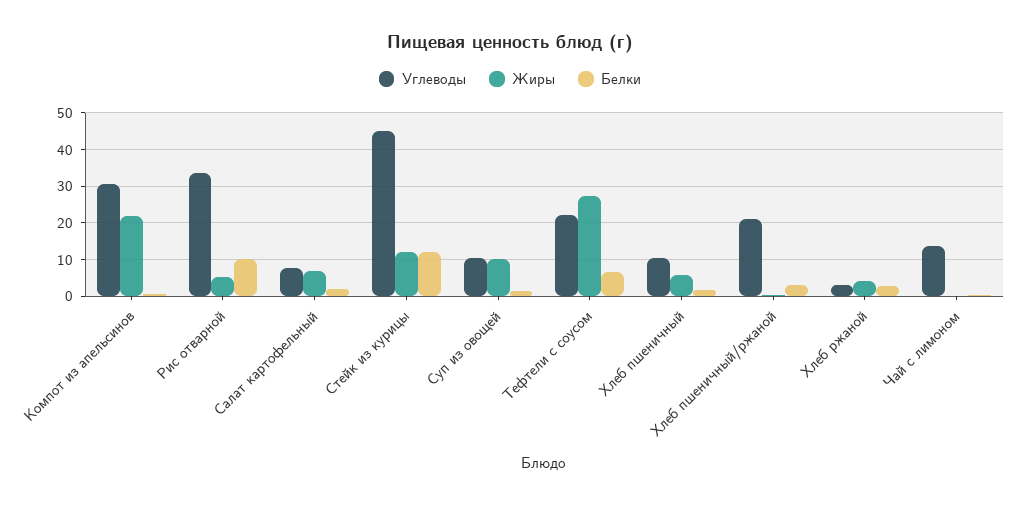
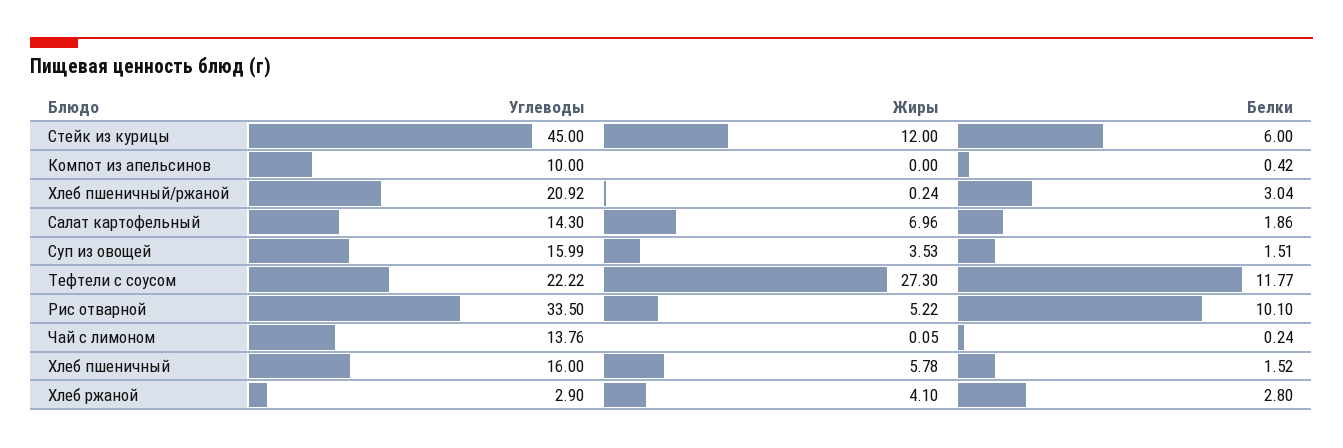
  {
    "Углеводы": {
-     "Компот из апельсинов": 30,
+     "Компот из апельсинов": 10,
      "Рис отварной": 33.5,
-     "Салат картофельный": 8,
+     "Салат картофельный": 14.3,
      "Стейк из курицы": 45,
-     "Суп из овощей": 10,
+     "Суп из овощей": 15.99,
      "Тефтели с соусом": 22.22,
-     "Хлеб пшеничный": 10,
+     "Хлеб пшеничный": 16,
      "Хлеб пшеничный/ржаной": 20.92,
      "Хлеб ржаной": 2.9,
      "Чай с лимоном": 13.76
    },
    "Жиры": {
-     "Компот из апельсинов": 22,
+     "Компот из апельсинов": 0,
      "Рис отварной": 5.22,
      "Салат картофельный": 6.96,
      "Стейк из курицы": 12,
-     "Суп из овощей": 10,
+     "Суп из овощей": 3.53,
      "Тефтели с соусом": 27.3,
      "Хлеб пшеничный": 5.78,
      "Хлеб пшеничный/ржаной": 0.24,
      "Хлеб ржаной": 4.1,
      "Чай с лимоном": 0.05
    },
    "Белки": {
      "Компот из апельсинов": 0.42,
      "Рис отварной": 10.1,
      "Салат картофельный": 1.86,
-     "Стейк из курицы": 12,
+     "Стейк из курицы": 6,
      "Суп из овощей": 1.51,
-     "Тефтели с соусом": 6,
+     "Тефтели с соусом": 11.77,
      "Хлеб пшеничный": 1.52,
      "Хлеб пшеничный/ржаной": 3.04,
      "Хлеб ржаной": 2.8,
      "Чай с лимоном": 0.24
    }
  }

